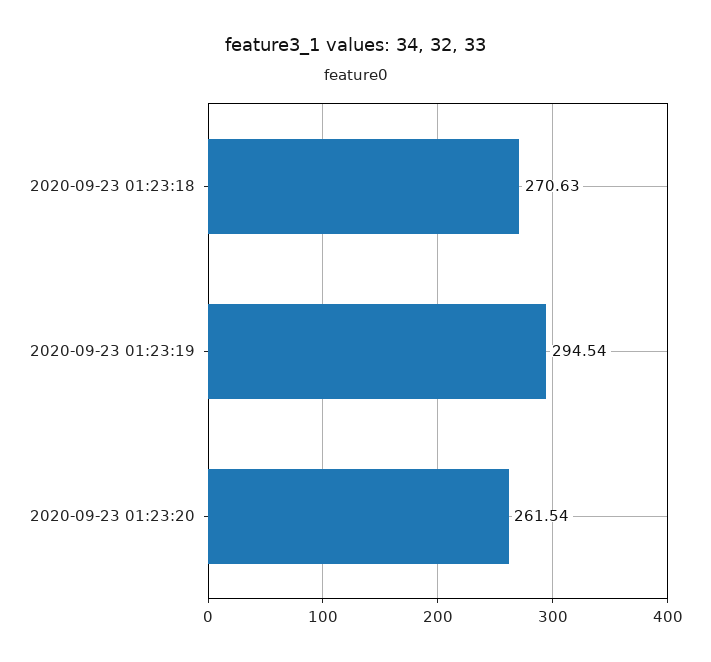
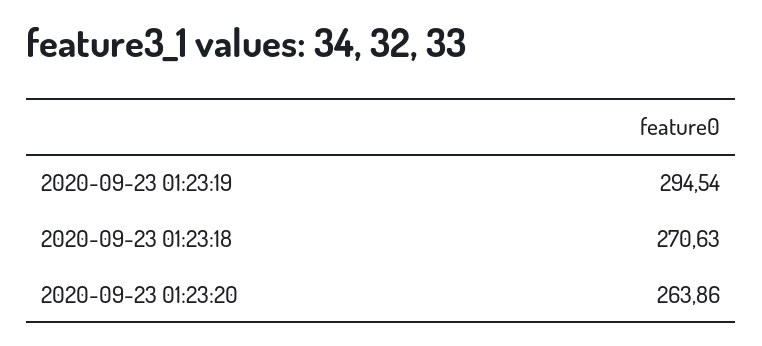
  {
    "2020-09-23 01:23:18": 270.63,
    "2020-09-23 01:23:19": 294.54,
-   "2020-09-23 01:23:20": 261.54
+   "2020-09-23 01:23:20": 263.86
  }

